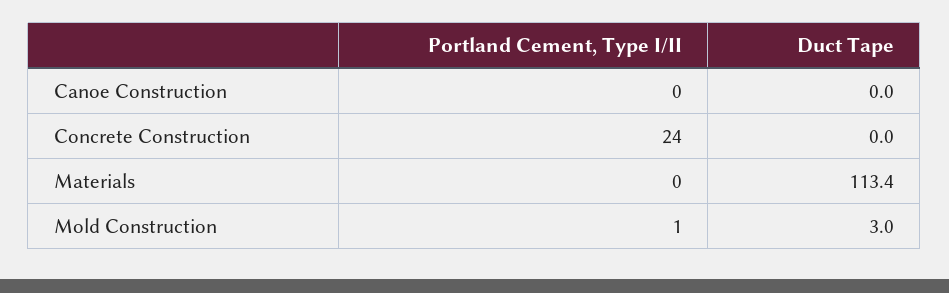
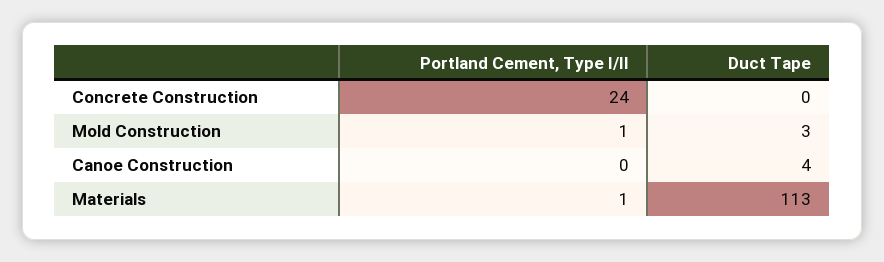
  {
    "Portland Cement, Type I/II": {
      "Canoe Construction": 0,
      "Concrete Construction": 24,
-     "Materials": 0,
+     "Materials": 1,
      "Mold Construction": 1
    },
    "Duct Tape": {
-     "Canoe Construction": 0,
+     "Canoe Construction": 4,
      "Concrete Construction": 0,
      "Materials": 113.4,
      "Mold Construction": 3
    }
  }

